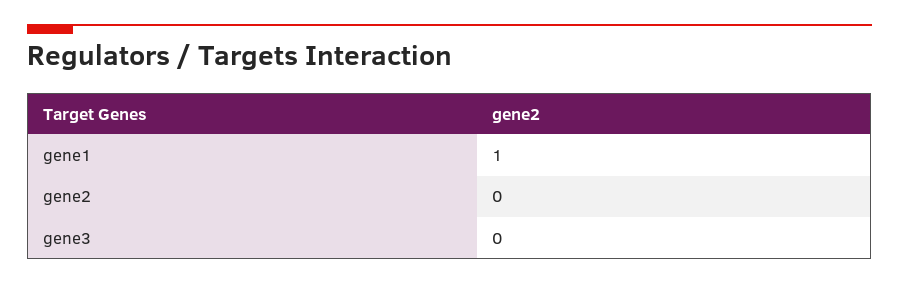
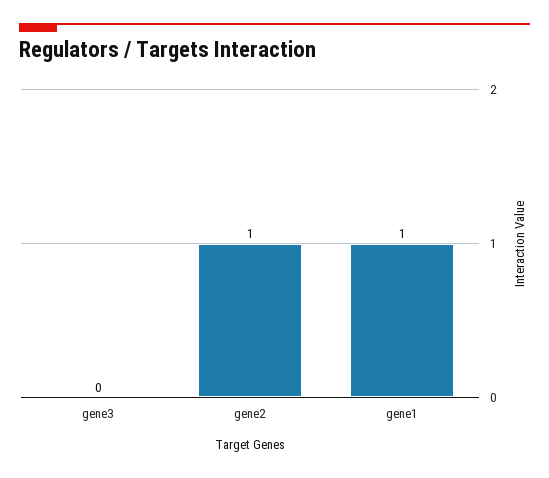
  {
    "gene1": 1,
-   "gene2": 0,
+   "gene2": 1,
    "gene3": 0
  }

